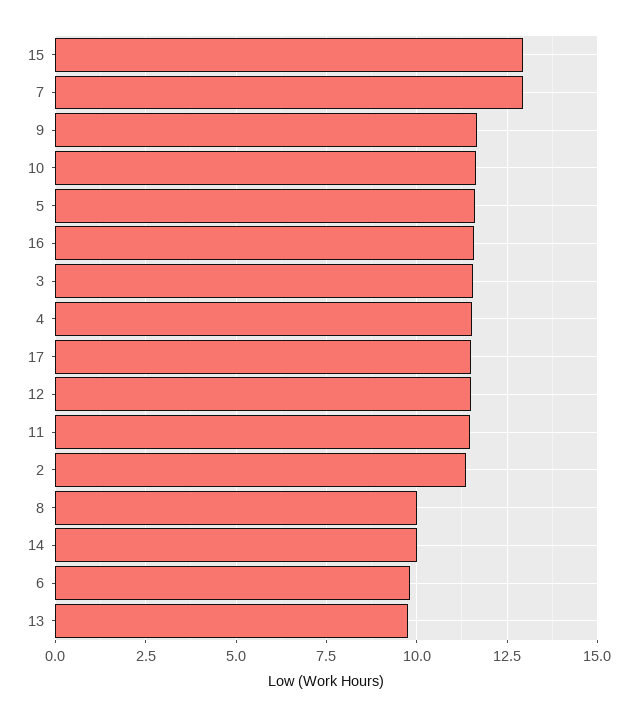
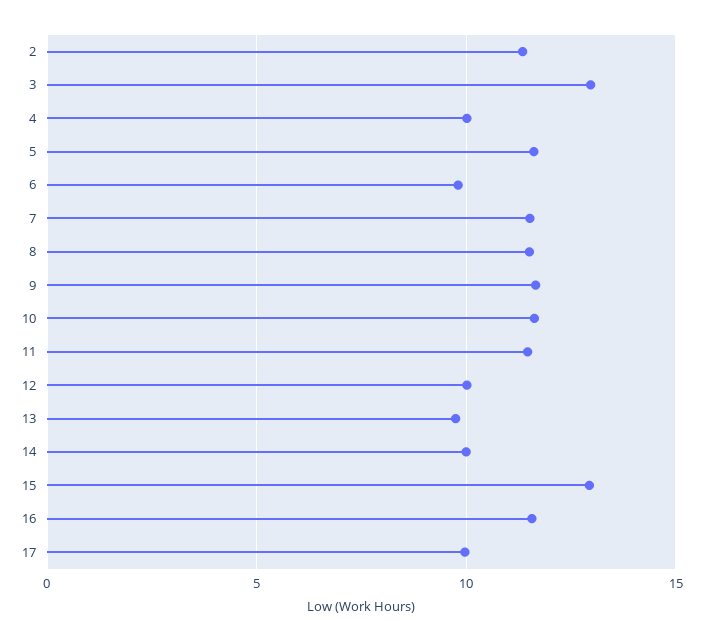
  {
    "15": 13,
-   "7": 13,
+   "7": 11.5,
    "9": 11.75,
    "10": 11.75,
    "5": 11.5,
    "16": 11.5,
-   "3": 11.5,
+   "3": 13,
-   "4": 11.5,
+   "4": 10,
-   "17": 11.5,
+   "17": 10,
-   "12": 11.5,
+   "12": 10,
    "11": 11.5,
    "2": 11.25,
-   "8": 10,
+   "8": 11.5,
    "14": 10,
    "6": 9.75,
    "13": 9.75
  }

